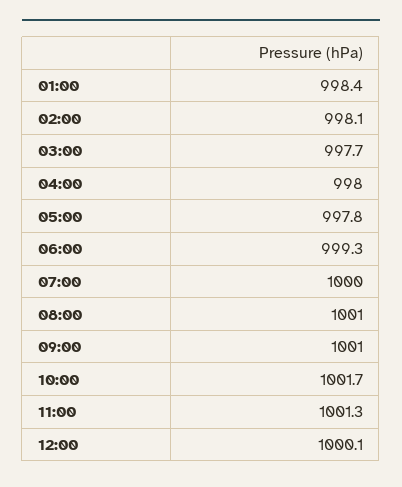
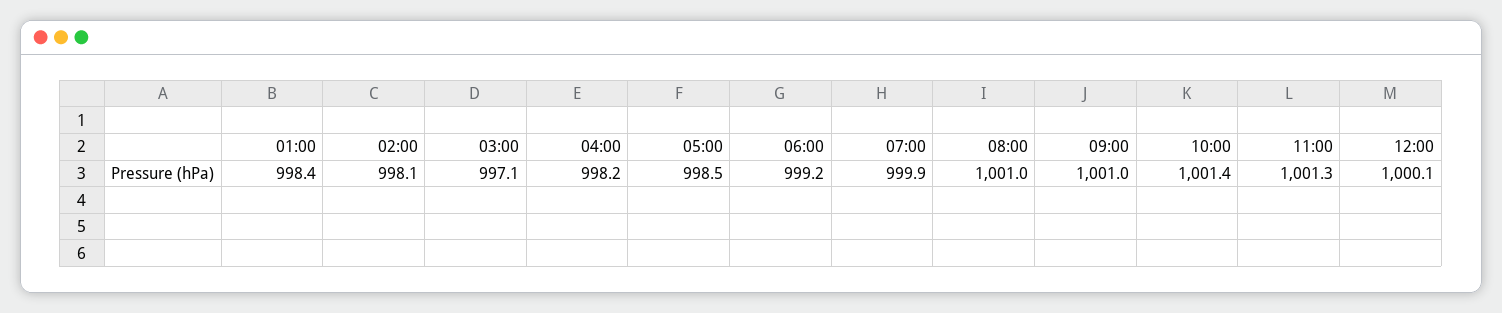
  {
    "01:00": 998.4,
    "02:00": 998.1,
-   "03:00": 997.7,
+   "03:00": 997.1,
-   "04:00": 998,
+   "04:00": 998.2,
-   "05:00": 997.8,
+   "05:00": 998.5,
-   "06:00": 999.3,
+   "06:00": 999.2,
-   "07:00": 1000,
+   "07:00": 999.9,
    "08:00": 1001,
    "09:00": 1001,
-   "10:00": 1001.7,
+   "10:00": 1001.4,
    "11:00": 1001.3,
    "12:00": 1000.1
  }

